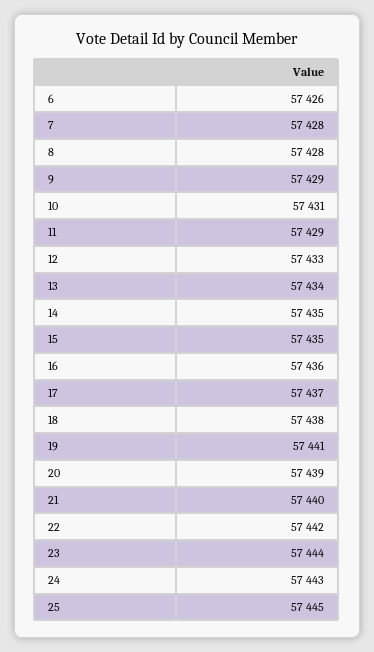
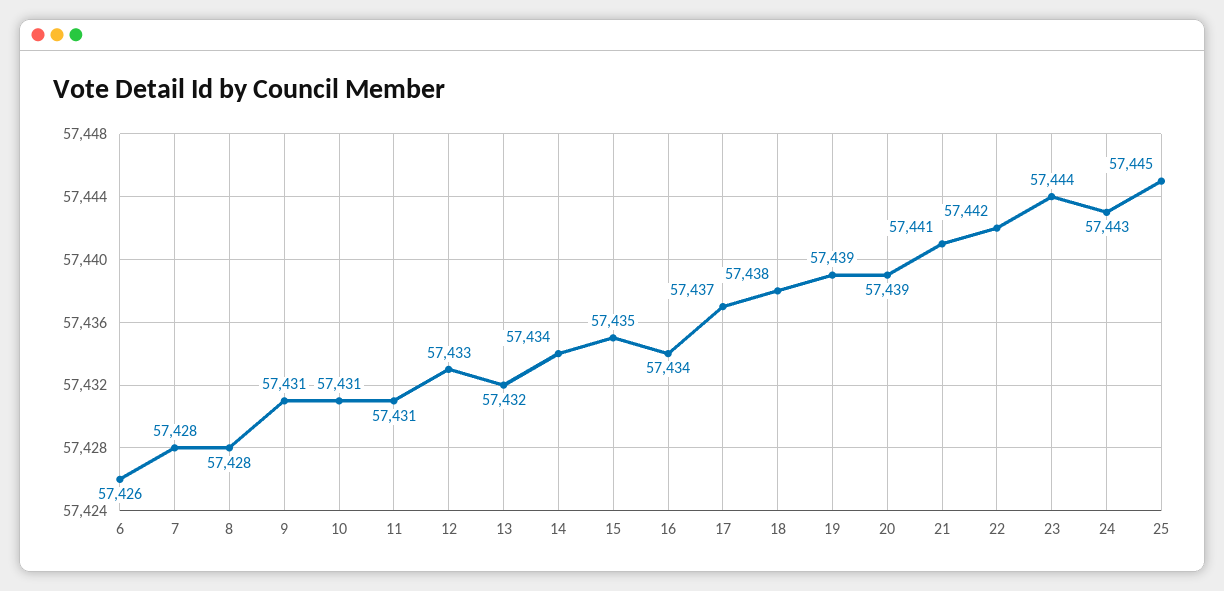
  {
    "6": 57426,
    "7": 57428,
    "8": 57428,
-   "9": 57429,
+   "9": 57431,
    "10": 57431,
-   "11": 57429,
+   "11": 57431,
    "12": 57433,
-   "13": 57434,
+   "13": 57432,
-   "14": 57435,
+   "14": 57434,
    "15": 57435,
-   "16": 57436,
+   "16": 57434,
    "17": 57437,
    "18": 57438,
-   "19": 57441,
+   "19": 57439,
    "20": 57439,
-   "21": 57440,
+   "21": 57441,
    "22": 57442,
    "23": 57444,
    "24": 57443,
    "25": 57445
  }

